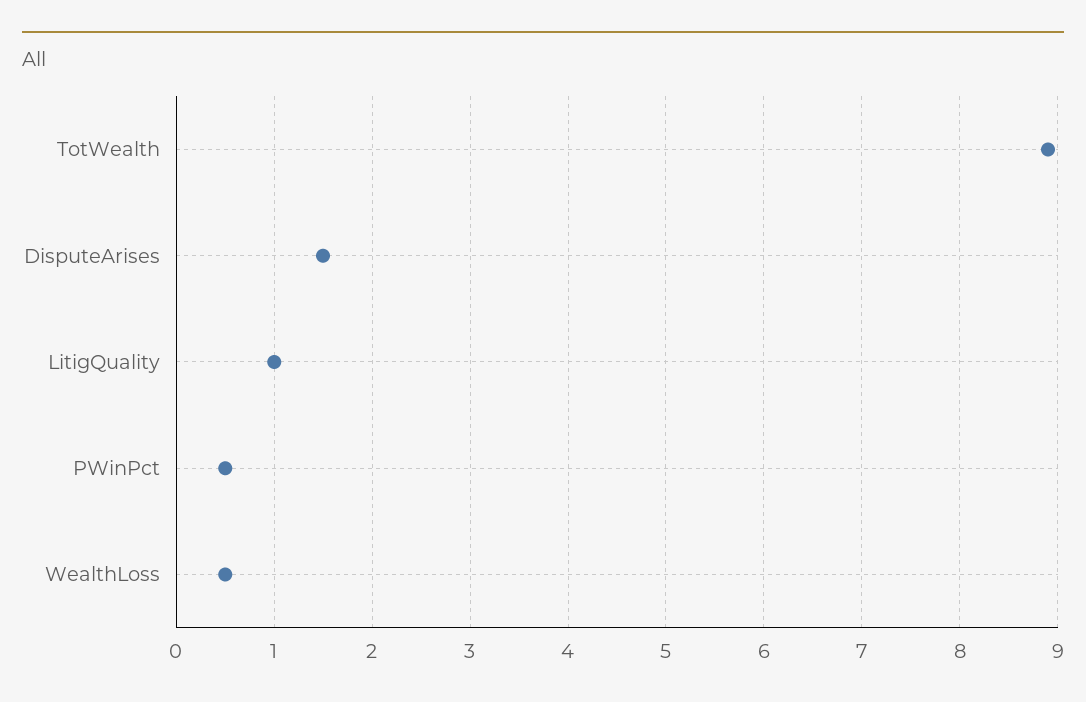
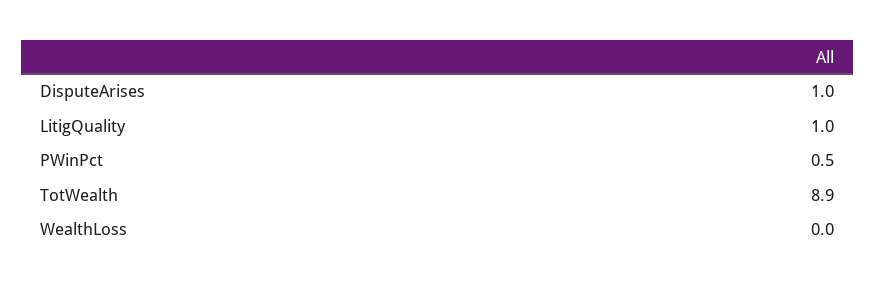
  {
    "TotWealth": 8.9,
-   "DisputeArises": 1.5,
+   "DisputeArises": 1,
    "LitigQuality": 1,
    "PWinPct": 0.5,
-   "WealthLoss": 0.5
+   "WealthLoss": 0
  }

